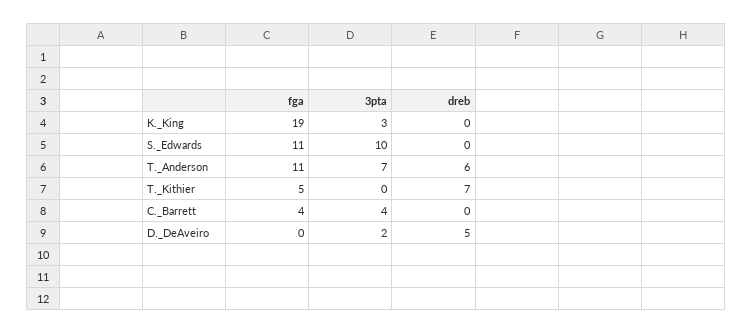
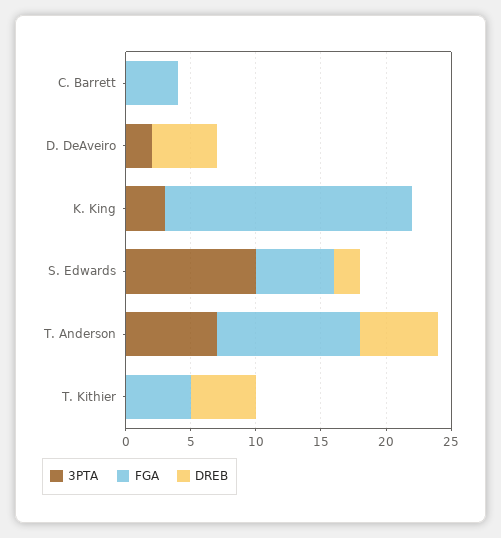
  {
    "fga": {
      "K._King": 19,
-     "S._Edwards": 11,
+     "S._Edwards": 6,
      "T._Anderson": 11,
      "T._Kithier": 5,
      "C._Barrett": 4,
      "D._DeAveiro": 0
    },
    "3pta": {
      "K._King": 3,
      "S._Edwards": 10,
      "T._Anderson": 7,
      "T._Kithier": 0,
-     "C._Barrett": 4,
+     "C._Barrett": 0,
      "D._DeAveiro": 2
    },
    "dreb": {
      "K._King": 0,
-     "S._Edwards": 0,
+     "S._Edwards": 2,
      "T._Anderson": 6,
-     "T._Kithier": 7,
+     "T._Kithier": 5,
      "C._Barrett": 0,
      "D._DeAveiro": 5
    }
  }

